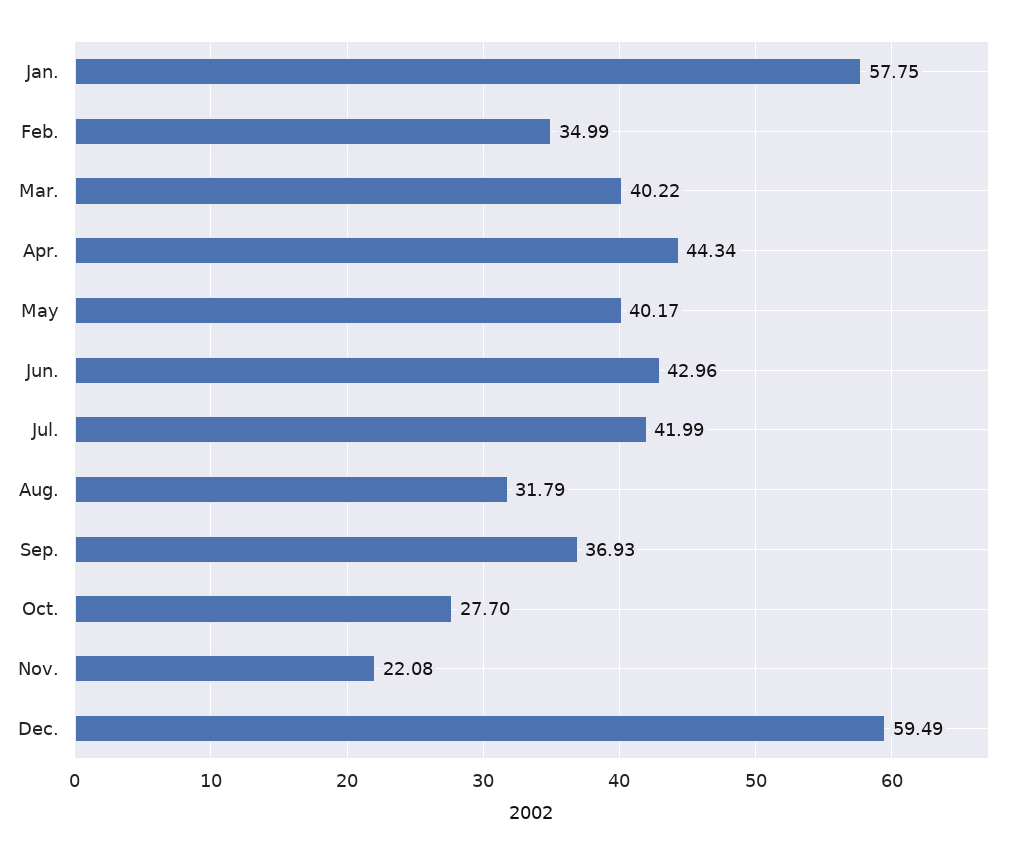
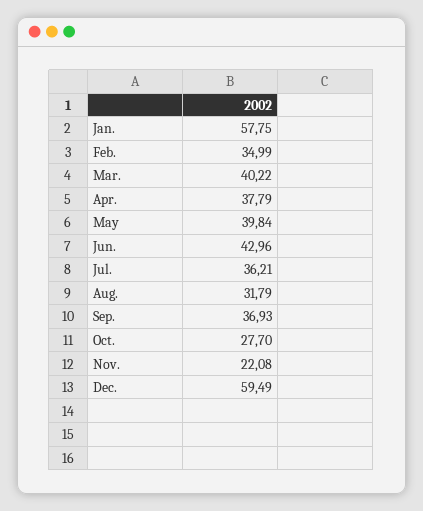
  {
    "Jan.": 57.75,
    "Feb.": 34.99,
    "Mar.": 40.22,
-   "Apr.": 44.34,
+   "Apr.": 37.79,
-   "May": 40.17,
+   "May": 39.84,
    "Jun.": 42.96,
-   "Jul.": 41.99,
+   "Jul.": 36.21,
    "Aug.": 31.79,
    "Sep.": 36.93,
    "Oct.": 27.7,
    "Nov.": 22.08,
    "Dec.": 59.49
  }

